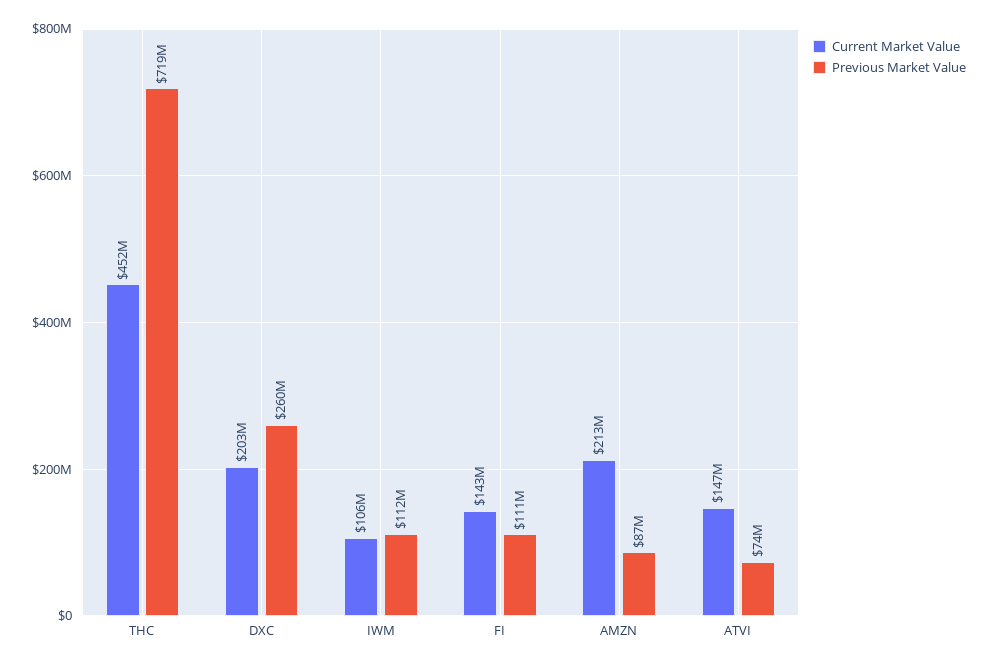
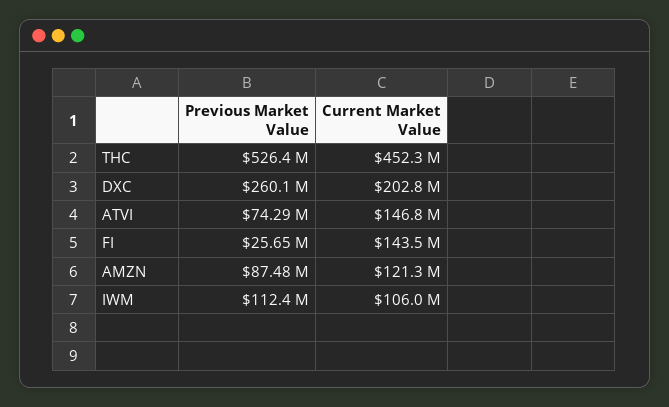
  {
    "Current Market Value": {
      "THC": 452300000,
      "DXC": 202800000,
      "IWM": 106000000,
      "FI": 143500000,
-     "AMZN": 213000000,
+     "AMZN": 121300000,
      "ATVI": 146800000
    },
    "Previous Market Value": {
-     "THC": 719000000,
+     "THC": 526400000,
      "DXC": 260100000,
      "IWM": 112400000,
-     "FI": 111000000,
+     "FI": 25650000,
      "AMZN": 87480000,
      "ATVI": 74290000
    }
  }

